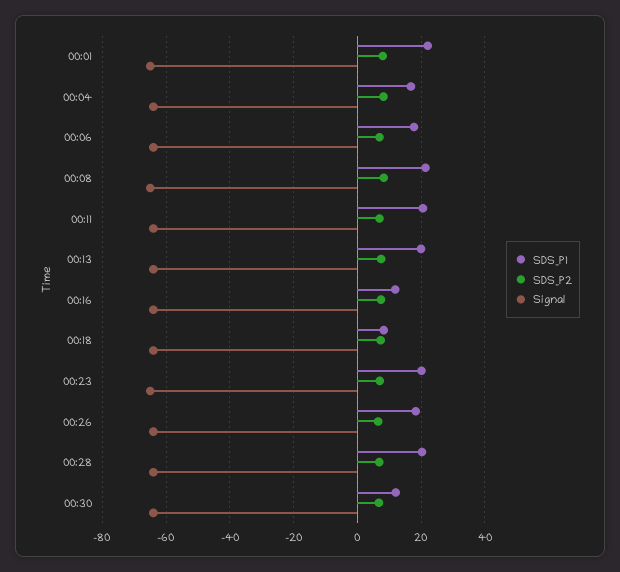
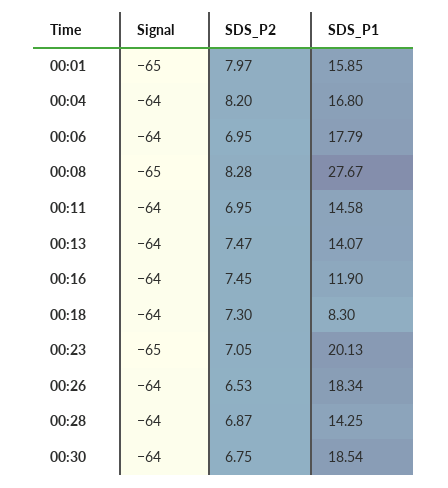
  {
    "SDS_P1": {
-     "00:01": 22,
+     "00:01": 15.85,
      "00:04": 16.8,
      "00:06": 17.79,
-     "00:08": 22,
+     "00:08": 27.67,
-     "00:11": 20,
+     "00:11": 14.58,
-     "00:13": 20,
+     "00:13": 14.07,
      "00:16": 11.9,
      "00:18": 8.3,
      "00:23": 20.13,
      "00:26": 18.34,
-     "00:28": 20,
+     "00:28": 14.25,
-     "00:30": 12
+     "00:30": 18.54
    },
    "SDS_P2": {
      "00:01": 7.97,
      "00:04": 8.2,
      "00:06": 6.95,
      "00:08": 8.28,
      "00:11": 6.95,
      "00:13": 7.47,
      "00:16": 7.45,
      "00:18": 7.3,
      "00:23": 7.05,
      "00:26": 6.53,
      "00:28": 6.87,
      "00:30": 6.75
    },
    "Signal": {
      "00:01": -65,
      "00:04": -64,
      "00:06": -64,
      "00:08": -65,
      "00:11": -64,
      "00:13": -64,
      "00:16": -64,
      "00:18": -64,
      "00:23": -65,
      "00:26": -64,
      "00:28": -64,
      "00:30": -64
    }
  }

